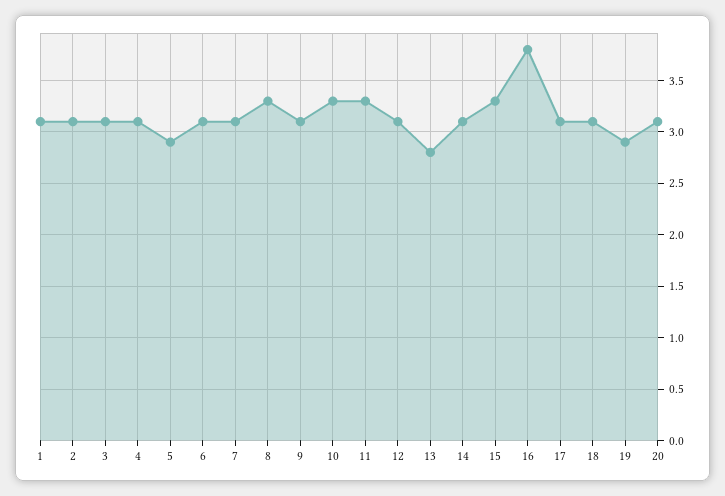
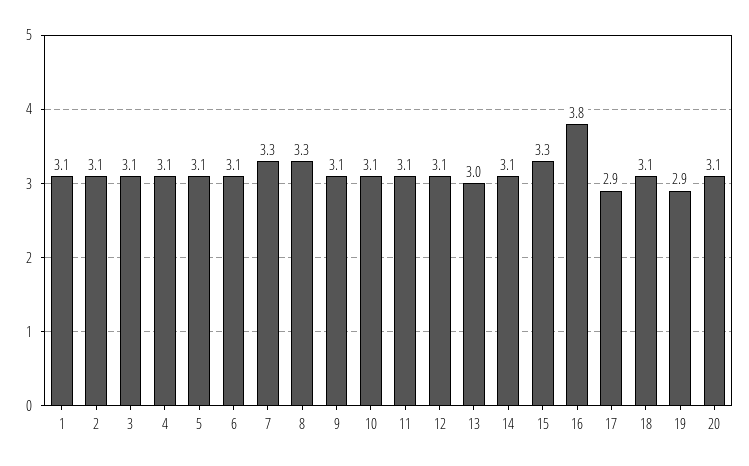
  {
    "1": 3.1,
    "2": 3.1,
    "3": 3.1,
    "4": 3.1,
-   "5": 2.9,
+   "5": 3.1,
    "6": 3.1,
-   "7": 3.1,
+   "7": 3.3,
    "8": 3.3,
    "9": 3.1,
-   "10": 3.3,
+   "10": 3.1,
-   "11": 3.3,
+   "11": 3.1,
    "12": 3.1,
-   "13": 2.8,
+   "13": 3,
    "14": 3.1,
    "15": 3.3,
    "16": 3.8,
-   "17": 3.1,
+   "17": 2.9,
    "18": 3.1,
    "19": 2.9,
    "20": 3.1
  }

